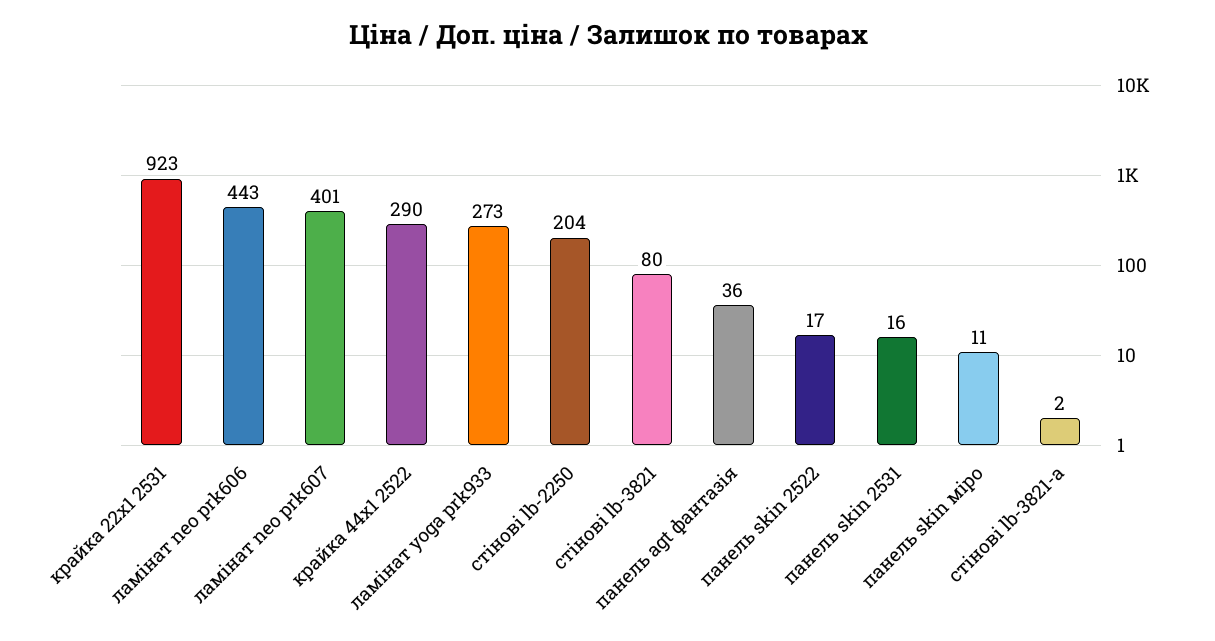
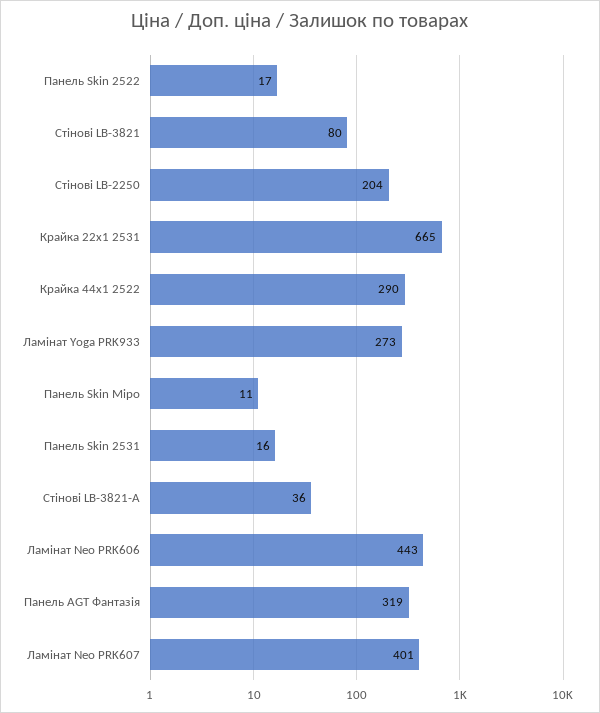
  {
-   "крайка 22x1 2531": 923,
+   "крайка 22x1 2531": 665,
    "ламінат neo prk606": 443,
    "ламінат neo prk607": 401,
    "крайка 44x1 2522": 290,
    "ламінат yoga prk933": 273,
    "стінові lb-2250": 204,
    "стінові lb-3821": 80,
-   "панель agt фантазія": 36,
+   "панель agt фантазія": 319,
    "панель skin 2522": 17,
    "панель skin 2531": 16,
    "панель skin міро": 11,
-   "стінові lb-3821-а": 2
+   "стінові lb-3821-а": 36
  }

